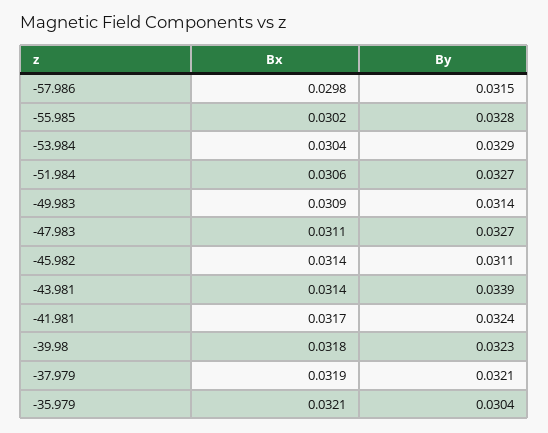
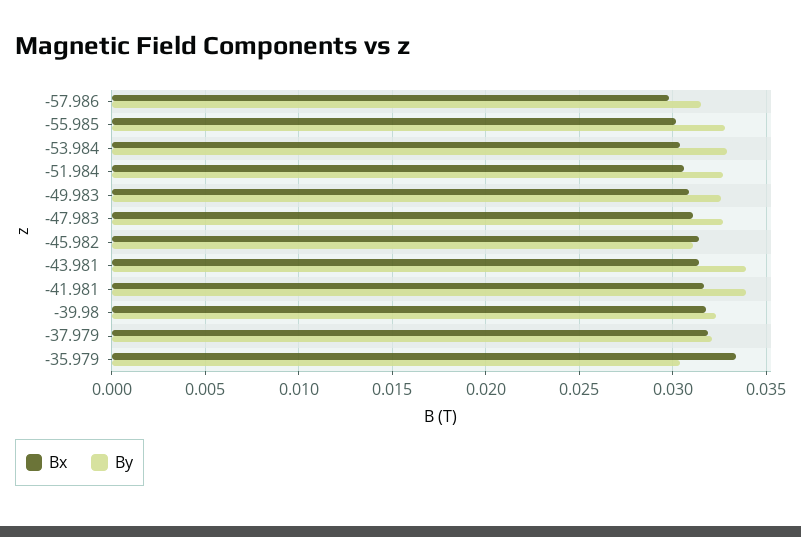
  {
    "Bx": {
      "-57.986": 0.0298,
      "-55.985": 0.0302,
      "-53.984": 0.0304,
      "-51.984": 0.0306,
      "-49.983": 0.0309,
      "-47.983": 0.0311,
      "-45.982": 0.0314,
      "-43.981": 0.0314,
      "-41.981": 0.0317,
      "-39.98": 0.0318,
      "-37.979": 0.0319,
-     "-35.979": 0.0321
+     "-35.979": 0.0335
    },
    "By": {
      "-57.986": 0.0315,
      "-55.985": 0.0328,
      "-53.984": 0.0329,
      "-51.984": 0.0327,
-     "-49.983": 0.0314,
+     "-49.983": 0.0325,
      "-47.983": 0.0327,
      "-45.982": 0.0311,
      "-43.981": 0.0339,
-     "-41.981": 0.0324,
+     "-41.981": 0.034,
      "-39.98": 0.0323,
      "-37.979": 0.0321,
      "-35.979": 0.0304
    }
  }

